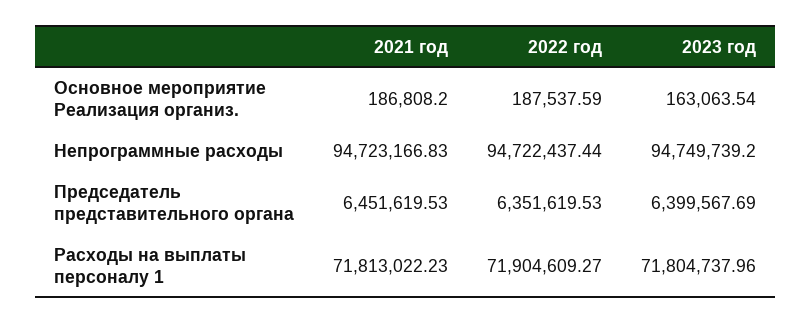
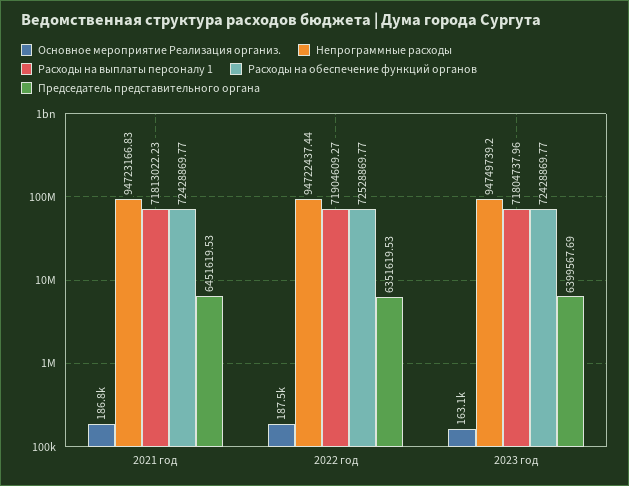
  {
    "Основное мероприятие Реализация организ.": {
      "2021 год": 186808.2,
      "2022 год": 187537.59,
      "2023 год": 163063.54
    },
    "Непрограммные расходы": {
      "2021 год": 94723166.83,
      "2022 год": 94722437.44,
      "2023 год": 94749739.2
    },
    "Председатель представительного органа": {
      "2021 год": 6451619.53,
      "2022 год": 6351619.53,
      "2023 год": 6399567.69
    },
    "Расходы на выплаты персоналу 1": {
      "2021 год": 71813022.23,
      "2022 год": 71904609.27,
      "2023 год": 71804737.96
-   }
+   },
+   "Расходы на обеспечение функций органов": {
+     "2021 год": 72428869.77,
+     "2022 год": 72528869.77,
+     "2023 год": 72428869.77
+   }
  }

